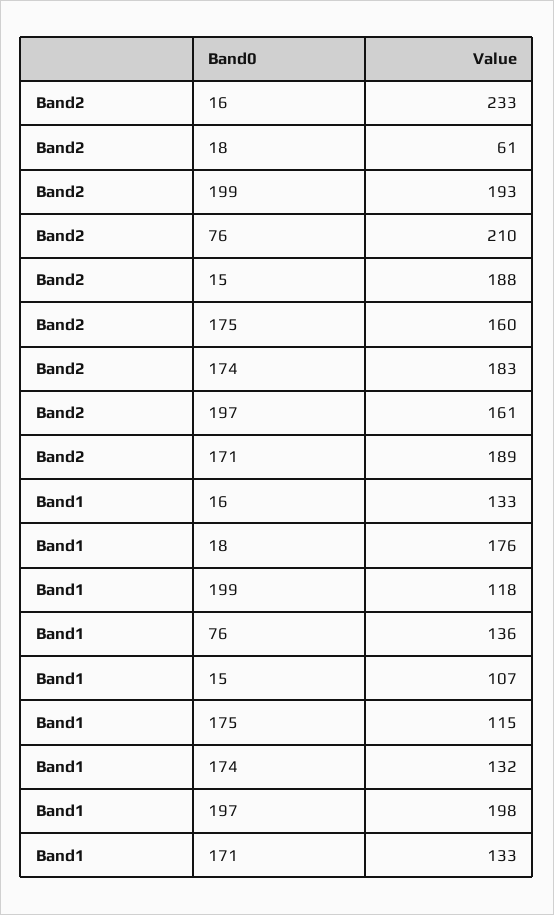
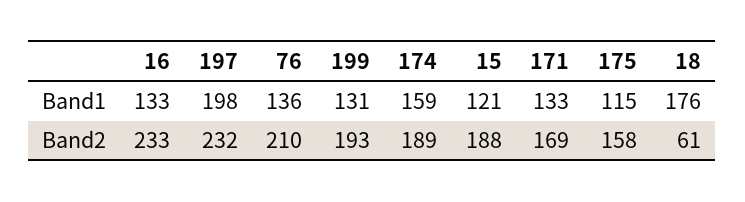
  {
    "Band2": {
      "16": 233,
      "18": 61,
      "199": 193,
      "76": 210,
      "15": 188,
-     "175": 160,
+     "175": 158,
-     "174": 183,
+     "174": 189,
-     "197": 161,
+     "197": 232,
-     "171": 189
+     "171": 169
    },
    "Band1": {
      "16": 133,
      "18": 176,
-     "199": 118,
+     "199": 131,
      "76": 136,
-     "15": 107,
+     "15": 121,
      "175": 115,
-     "174": 132,
+     "174": 159,
      "197": 198,
      "171": 133
    }
  }

